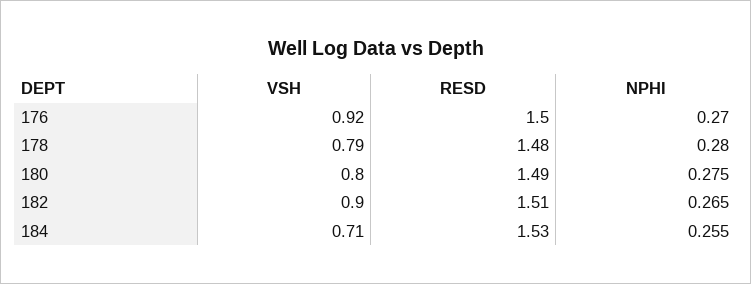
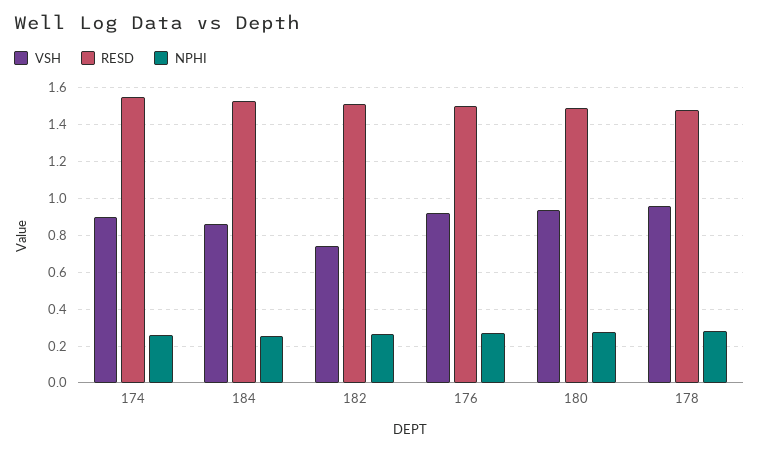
  {
    "VSH": {
      "176": 0.92,
-     "178": 0.79,
+     "178": 0.95,
-     "180": 0.8,
+     "180": 0.95,
-     "182": 0.9,
+     "182": 0.75,
-     "184": 0.71
+     "184": 0.85,
+     "174": 0.9
    },
    "RESD": {
      "176": 1.5,
      "178": 1.48,
      "180": 1.49,
      "182": 1.51,
-     "184": 1.53
+     "184": 1.53,
+     "174": 1.55
    },
    "NPHI": {
      "176": 0.27,
      "178": 0.28,
      "180": 0.275,
      "182": 0.265,
-     "184": 0.255
+     "184": 0.255,
+     "174": 0.25
    }
  }

